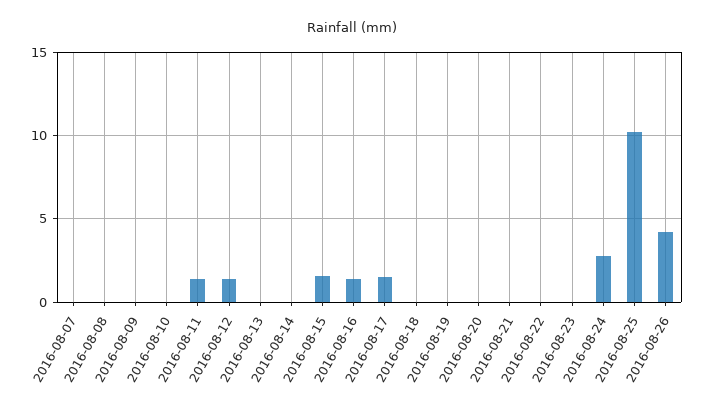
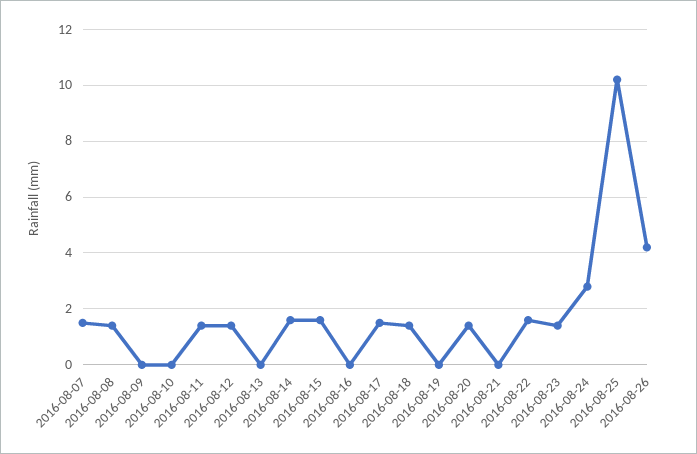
  {
-   "2016-08-07": 0,
+   "2016-08-07": 1.5,
-   "2016-08-08": 0,
+   "2016-08-08": 1.5,
    "2016-08-09": 0,
    "2016-08-10": 0,
    "2016-08-11": 1.5,
    "2016-08-12": 1.5,
    "2016-08-13": 0,
-   "2016-08-14": 0,
+   "2016-08-14": 1.5,
    "2016-08-15": 1.5,
-   "2016-08-16": 1.5,
+   "2016-08-16": 0,
    "2016-08-17": 1.5,
-   "2016-08-18": 0,
+   "2016-08-18": 1.5,
    "2016-08-19": 0,
-   "2016-08-20": 0,
+   "2016-08-20": 1.5,
    "2016-08-21": 0,
-   "2016-08-22": 0,
+   "2016-08-22": 1.5,
-   "2016-08-23": 0,
+   "2016-08-23": 1.5,
    "2016-08-24": 3,
    "2016-08-25": 10,
    "2016-08-26": 4
  }

